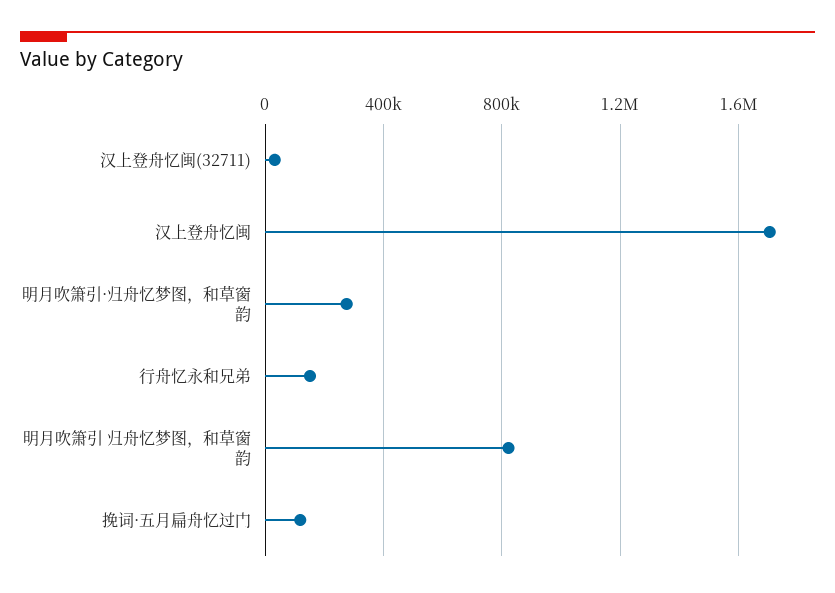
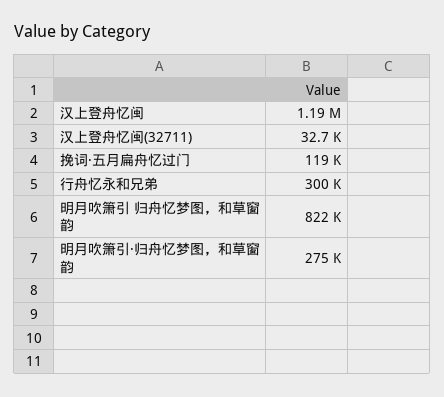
  {
    "汉上登舟忆闽(32711)": 32700,
-   "汉上登舟忆闽": 1700000,
+   "汉上登舟忆闽": 1190000,
    "明月吹箫引·归舟忆梦图，和草窗韵": 275000,
-   "行舟忆永和兄弟": 150000,
+   "行舟忆永和兄弟": 300000,
    "明月吹箫引 归舟忆梦图，和草窗韵": 822000,
    "挽词·五月扁舟忆过门": 119000
  }

